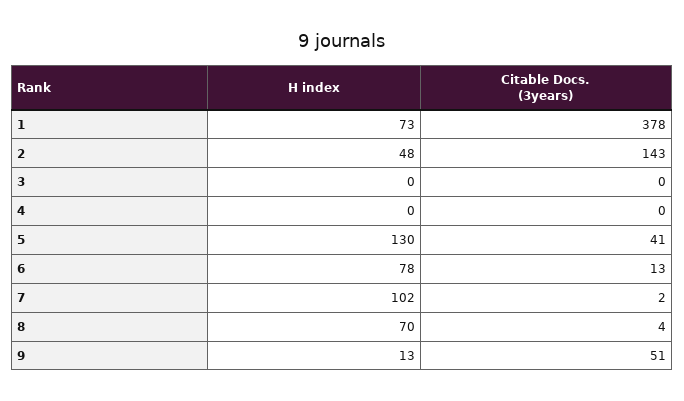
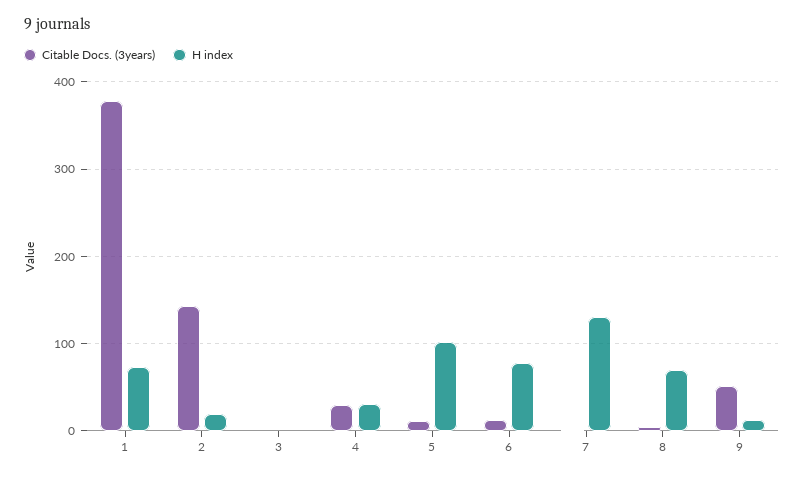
  {
    "H index": {
      "1": 73,
-     "2": 48,
+     "2": 20,
      "3": 0,
-     "4": 0,
+     "4": 30,
-     "5": 130,
+     "5": 100,
      "6": 78,
-     "7": 102,
+     "7": 130,
      "8": 70,
      "9": 13
    },
    "Citable Docs. (3years)": {
      "1": 378,
      "2": 143,
      "3": 0,
-     "4": 0,
+     "4": 30,
-     "5": 41,
+     "5": 10,
      "6": 13,
      "7": 2,
      "8": 4,
      "9": 51
    }
  }

